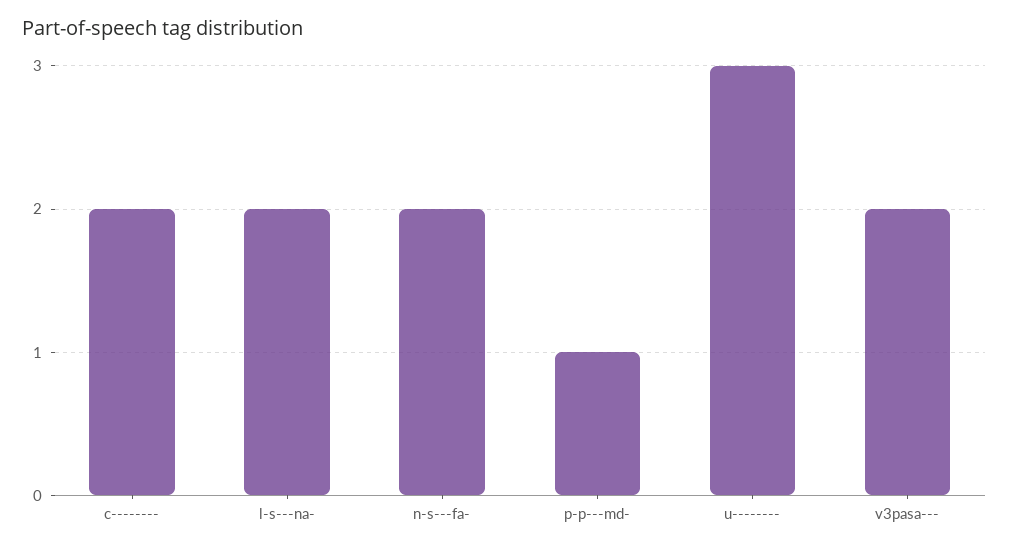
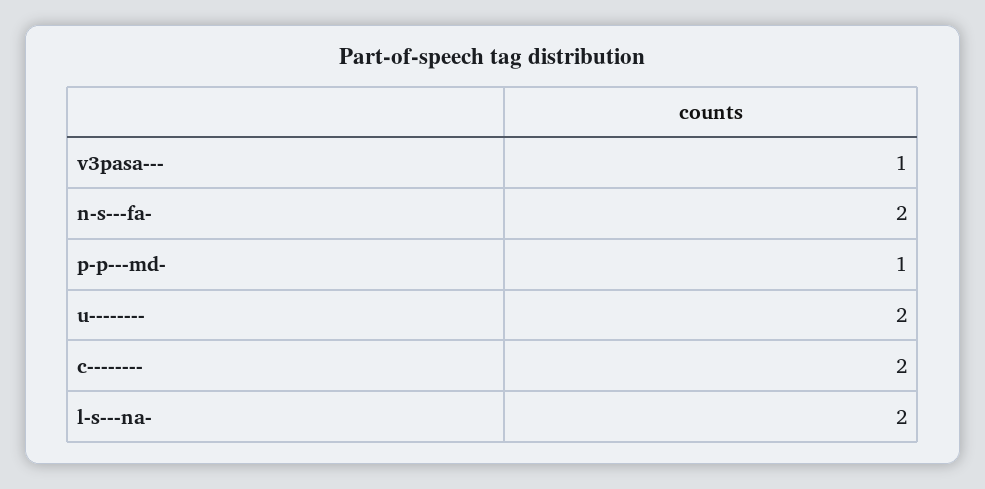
  {
    "c--------": 2,
    "l-s---na-": 2,
    "n-s---fa-": 2,
    "p-p---md-": 1,
-   "u--------": 3,
+   "u--------": 2,
-   "v3pasa---": 2
+   "v3pasa---": 1
  }

